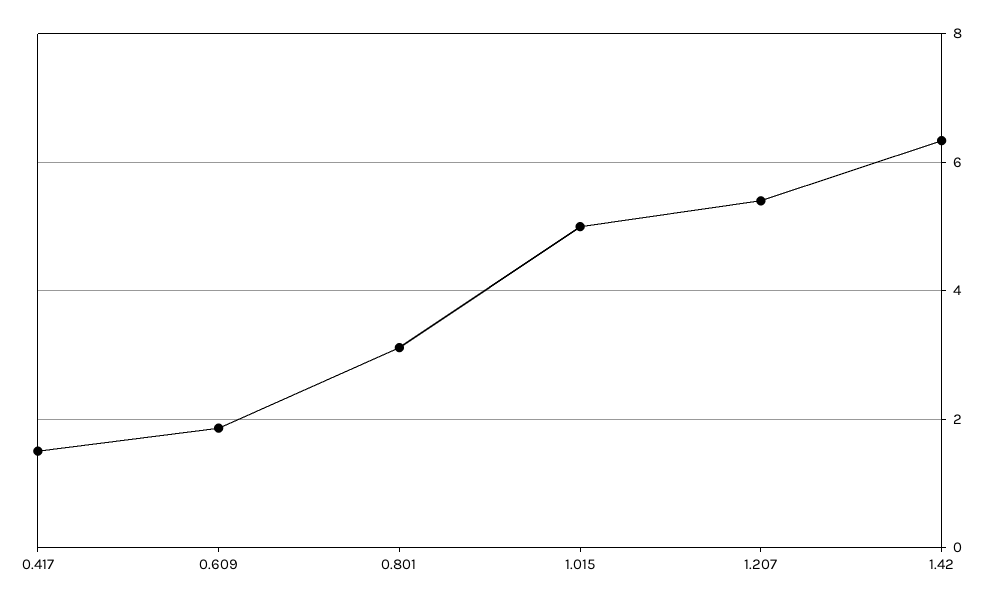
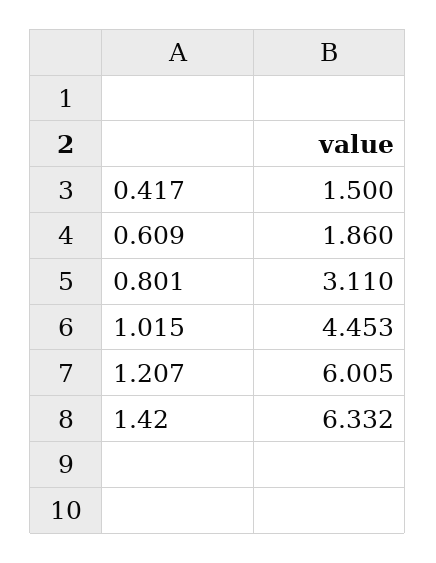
  {
    "0.417": 1.5,
    "0.609": 1.86,
    "0.801": 3.11,
-   "1.015": 5,
+   "1.015": 4.453,
-   "1.207": 5.4,
+   "1.207": 6.005,
    "1.42": 6.332
  }

